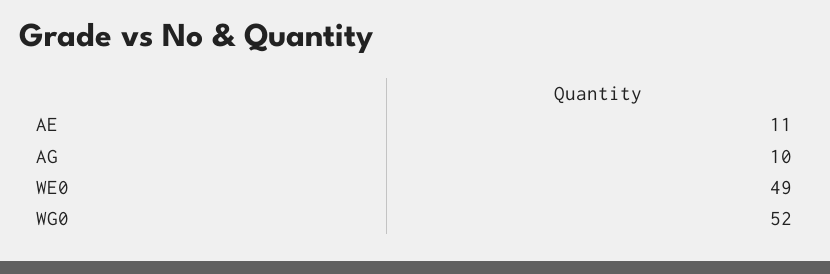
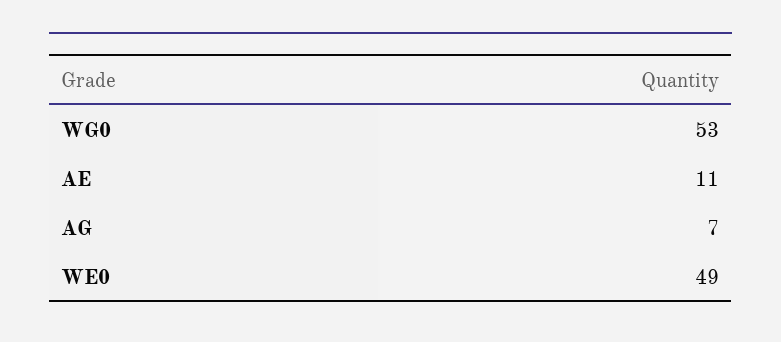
  {
    "AE": 11,
-   "AG": 10,
+   "AG": 7,
    "WE0": 49,
-   "WG0": 52
+   "WG0": 53
  }

